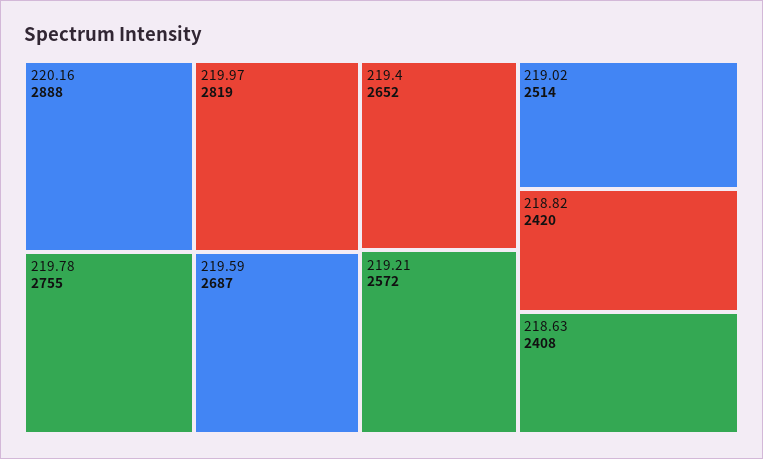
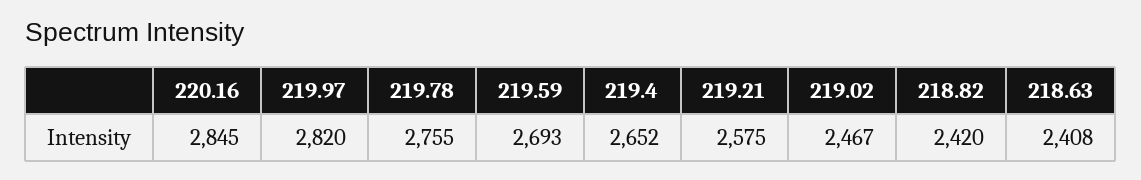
  {
-   "220.16": 2888,
+   "220.16": 2845,
-   "219.97": 2819,
+   "219.97": 2820,
    "219.78": 2755,
-   "219.59": 2687,
+   "219.59": 2693,
    "219.4": 2652,
-   "219.21": 2572,
+   "219.21": 2575,
-   "219.02": 2514,
+   "219.02": 2467,
    "218.82": 2420,
    "218.63": 2408
  }

